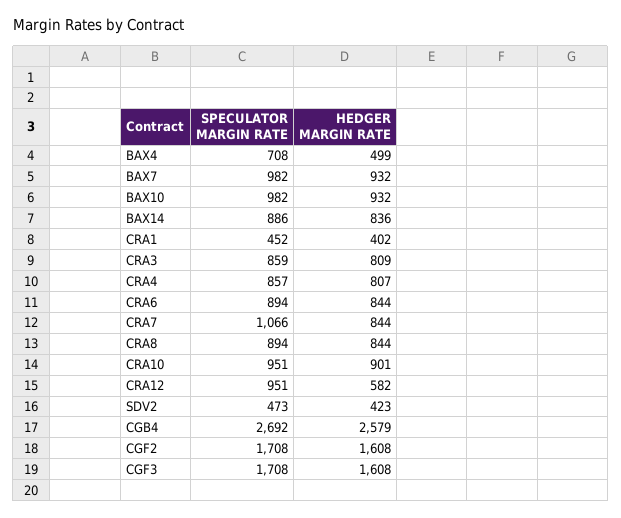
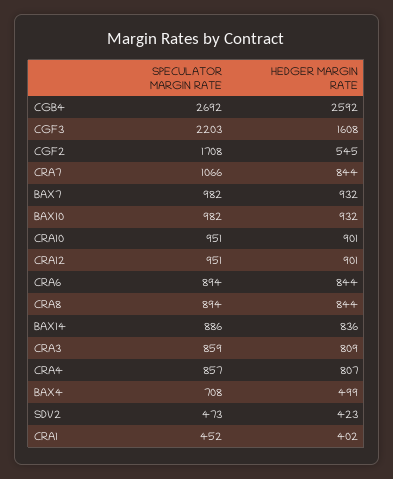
  {
    "SPECULATOR MARGIN RATE": {
      "BAX4": 708,
      "BAX7": 982,
      "BAX10": 982,
      "BAX14": 886,
      "CRA1": 452,
      "CRA3": 859,
      "CRA4": 857,
      "CRA6": 894,
      "CRA7": 1066,
      "CRA8": 894,
      "CRA10": 951,
      "CRA12": 951,
      "SDV2": 473,
      "CGB4": 2692,
      "CGF2": 1708,
-     "CGF3": 1708
+     "CGF3": 2203
    },
    "HEDGER MARGIN RATE": {
      "BAX4": 499,
      "BAX7": 932,
      "BAX10": 932,
      "BAX14": 836,
      "CRA1": 402,
      "CRA3": 809,
      "CRA4": 807,
      "CRA6": 844,
      "CRA7": 844,
      "CRA8": 844,
      "CRA10": 901,
-     "CRA12": 582,
+     "CRA12": 901,
      "SDV2": 423,
-     "CGB4": 2579,
+     "CGB4": 2592,
-     "CGF2": 1608,
+     "CGF2": 545,
      "CGF3": 1608
    }
  }

